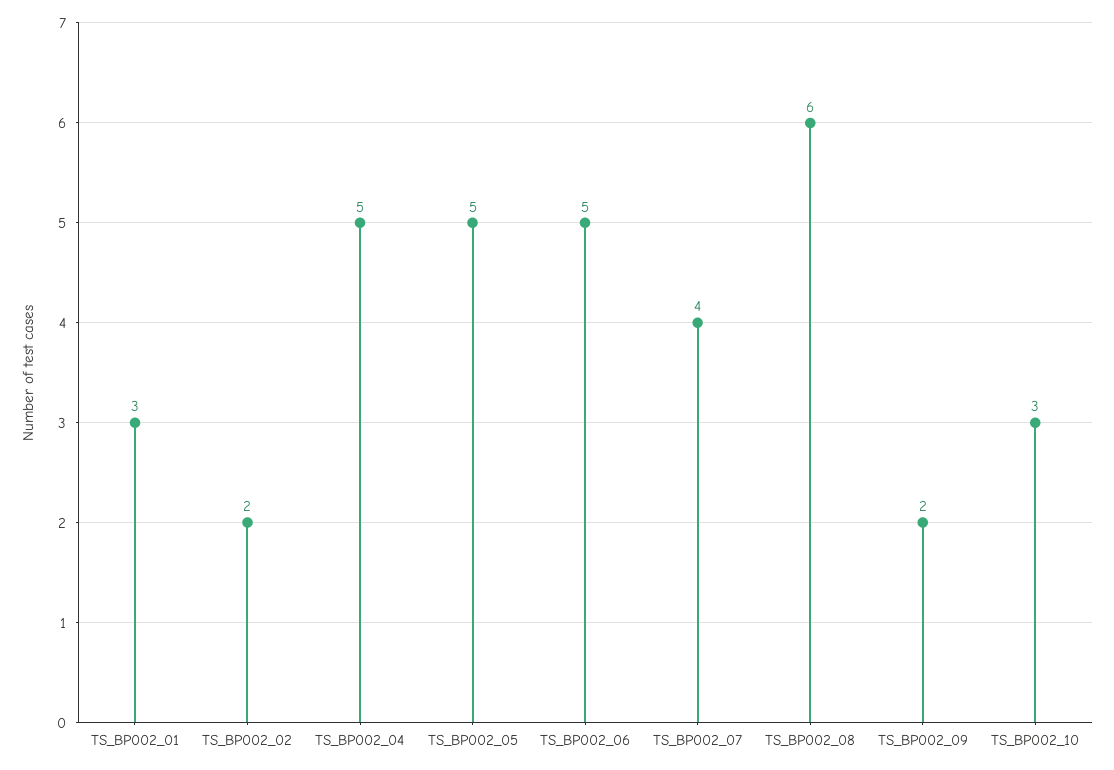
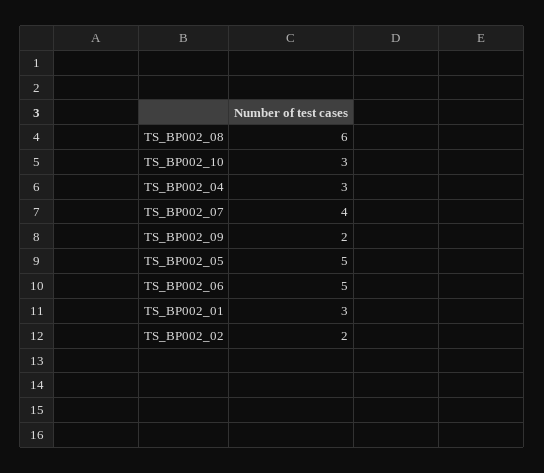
  {
    "TS_BP002_01": 3,
    "TS_BP002_02": 2,
-   "TS_BP002_04": 5,
+   "TS_BP002_04": 3,
    "TS_BP002_05": 5,
    "TS_BP002_06": 5,
    "TS_BP002_07": 4,
    "TS_BP002_08": 6,
    "TS_BP002_09": 2,
    "TS_BP002_10": 3
  }

